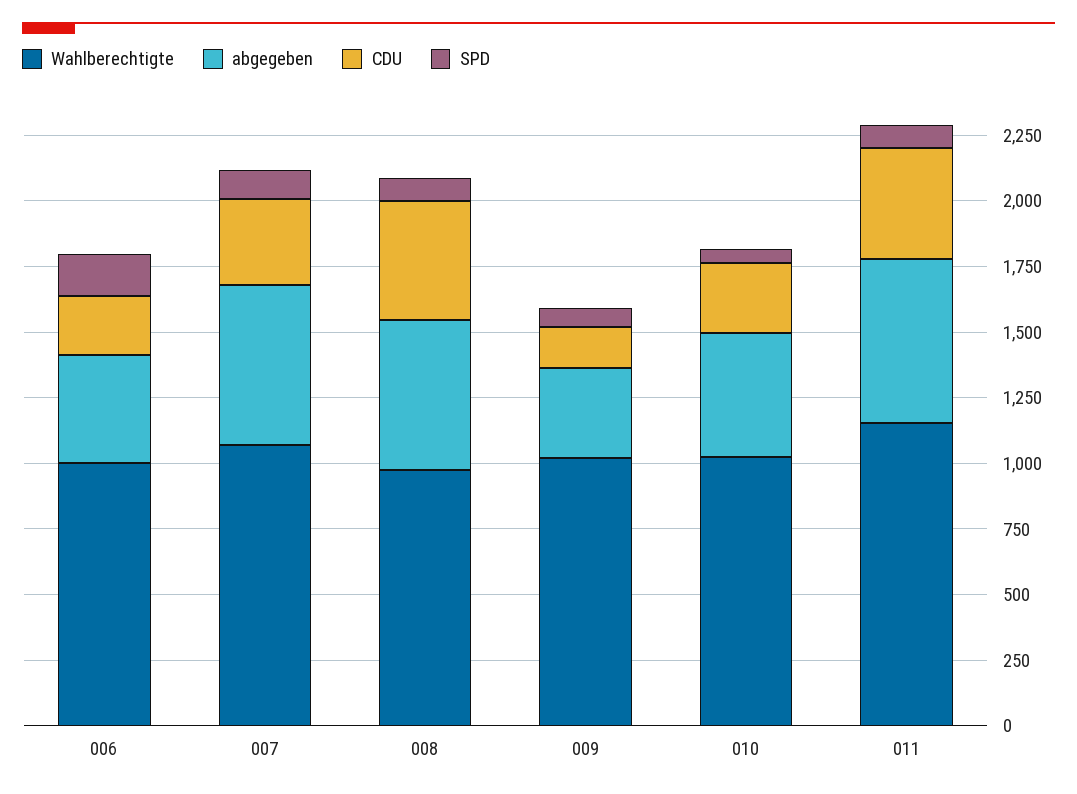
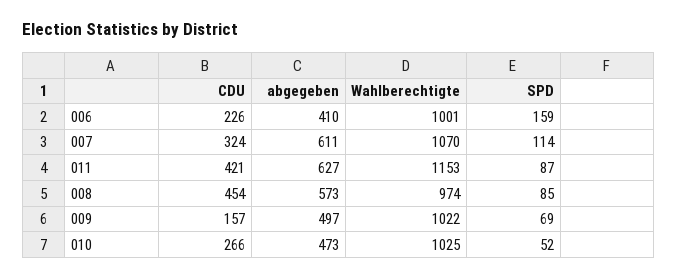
  {
    "Wahlberechtigte": {
      "006": 1001,
      "007": 1070,
      "008": 974,
      "009": 1022,
      "010": 1025,
      "011": 1153
    },
    "abgegeben": {
      "006": 410,
      "007": 611,
      "008": 573,
-     "009": 350,
+     "009": 497,
      "010": 473,
      "011": 627
    },
    "CDU": {
      "006": 226,
      "007": 324,
      "008": 454,
      "009": 157,
      "010": 266,
      "011": 421
    },
    "SPD": {
      "006": 159,
      "007": 114,
      "008": 85,
      "009": 69,
      "010": 52,
      "011": 87
    }
  }

